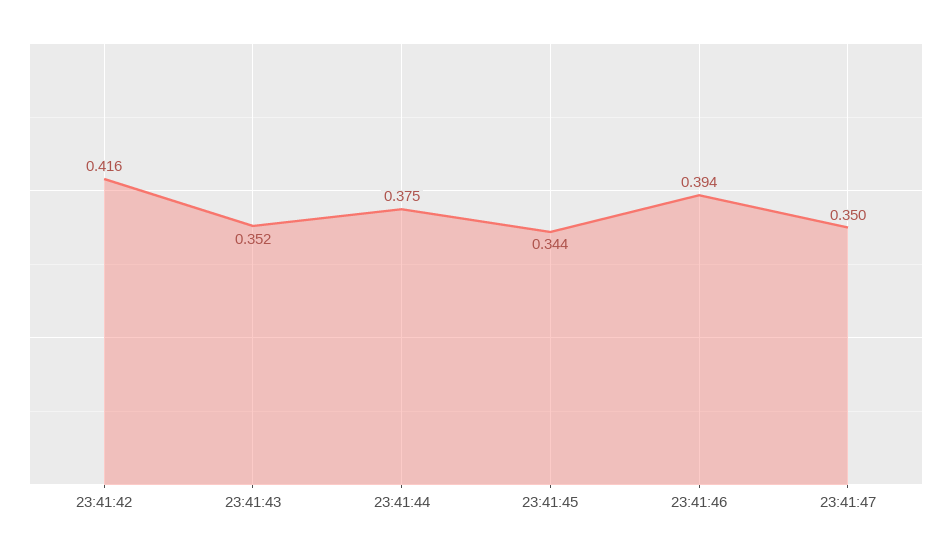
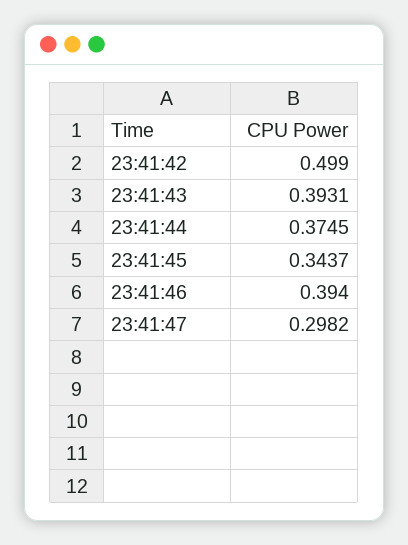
  {
-   "23:41:42": 0.416,
+   "23:41:42": 0.499,
-   "23:41:43": 0.352,
+   "23:41:43": 0.3931,
    "23:41:44": 0.3745,
    "23:41:45": 0.3437,
    "23:41:46": 0.394,
-   "23:41:47": 0.35
+   "23:41:47": 0.2982
  }

